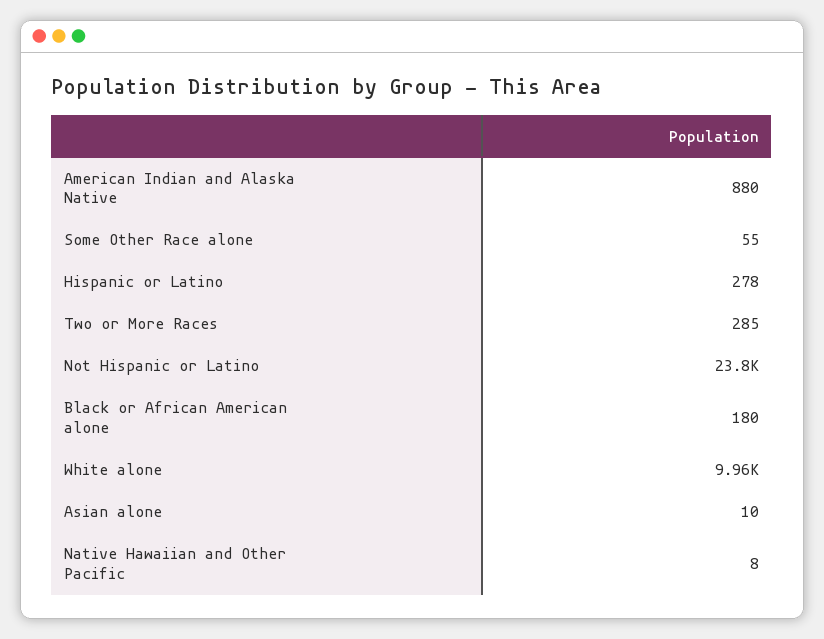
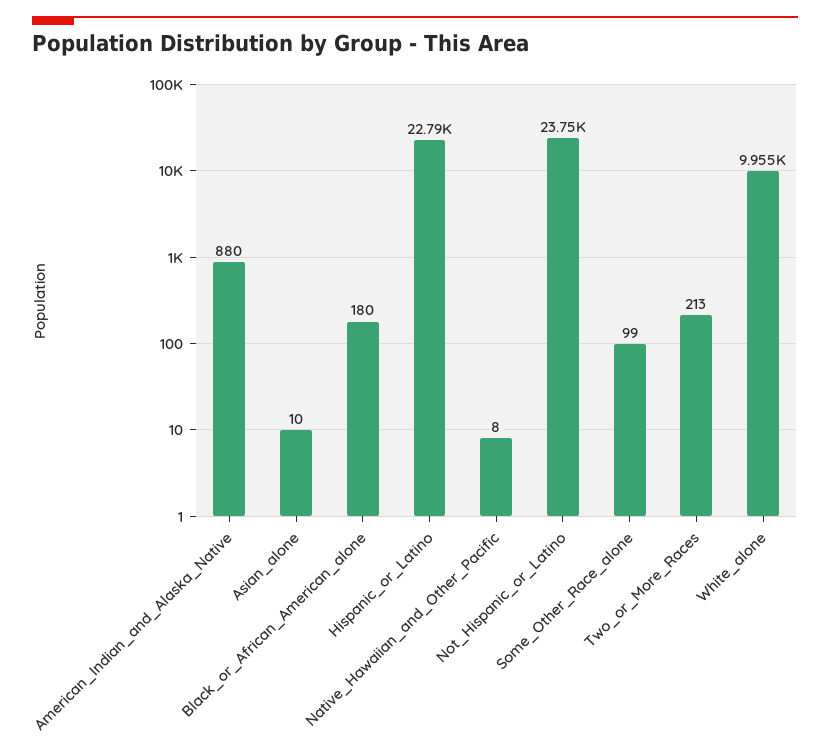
  {
    "American Indian and Alaska Native": 880,
-   "Some Other Race alone": 55,
+   "Some Other Race alone": 99,
-   "Hispanic or Latino": 278,
+   "Hispanic or Latino": 22790,
-   "Two or More Races": 285,
+   "Two or More Races": 213,
    "Not Hispanic or Latino": 23750,
    "Black or African American alone": 180,
    "White alone": 9955,
    "Asian alone": 10,
    "Native Hawaiian and Other Pacific": 8
  }

